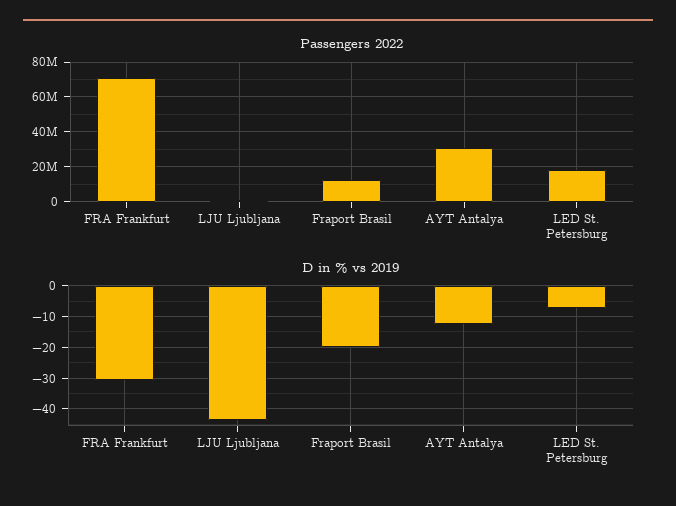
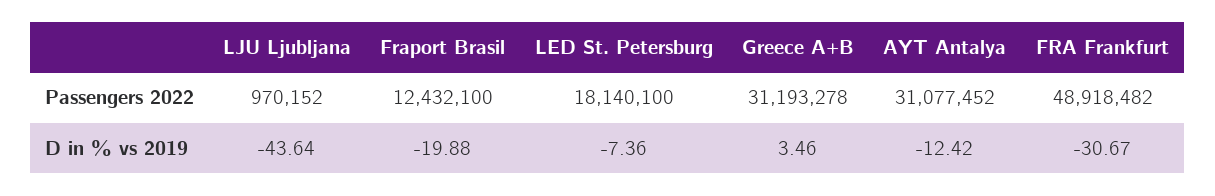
  {
    "Passengers 2022": {
-     "FRA Frankfurt": 70000000,
+     "FRA Frankfurt": 48918482,
      "LJU Ljubljana": 970152,
      "Fraport Brasil": 12432100,
      "AYT Antalya": 31077452,
-     "LED St. Petersburg": 18140100
+     "LED St. Petersburg": 18140100,
+     "Greece A+B": 31193278
    },
    "D in % vs 2019": {
      "FRA Frankfurt": -30.67,
      "LJU Ljubljana": -43.64,
      "Fraport Brasil": -19.88,
      "AYT Antalya": -12.42,
-     "LED St. Petersburg": -7.36
+     "LED St. Petersburg": -7.36,
+     "Greece A+B": 3.46
    }
  }

